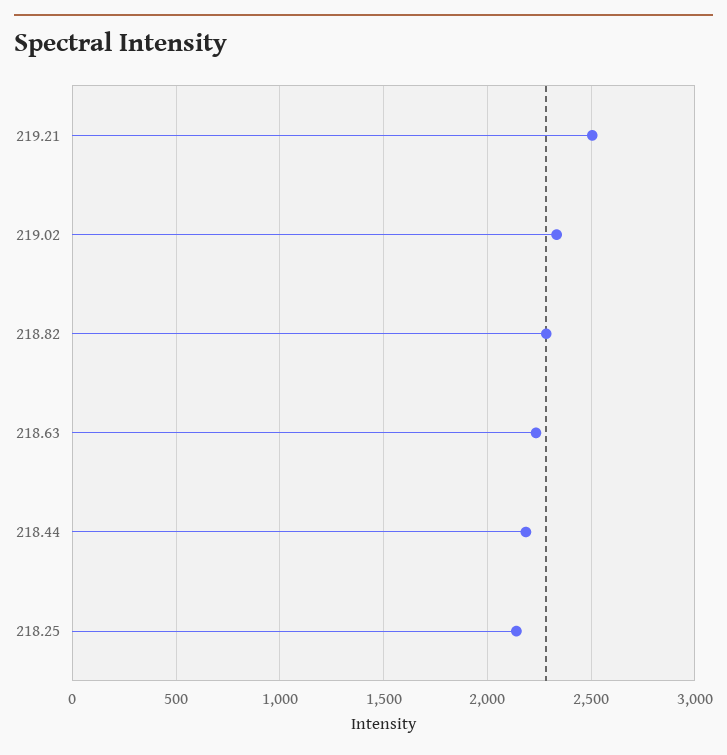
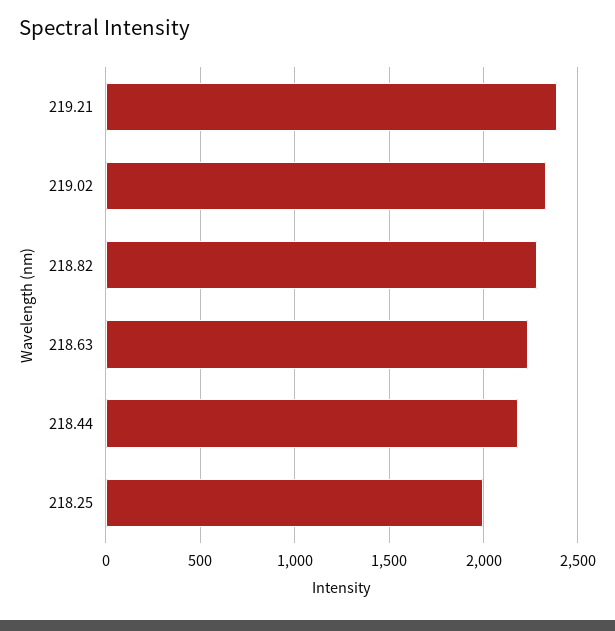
  {
-   "219.21": 2500,
+   "219.21": 2400,
    "219.02": 2350,
    "218.82": 2300,
    "218.63": 2250,
    "218.44": 2200,
-   "218.25": 2150
+   "218.25": 2000
  }

